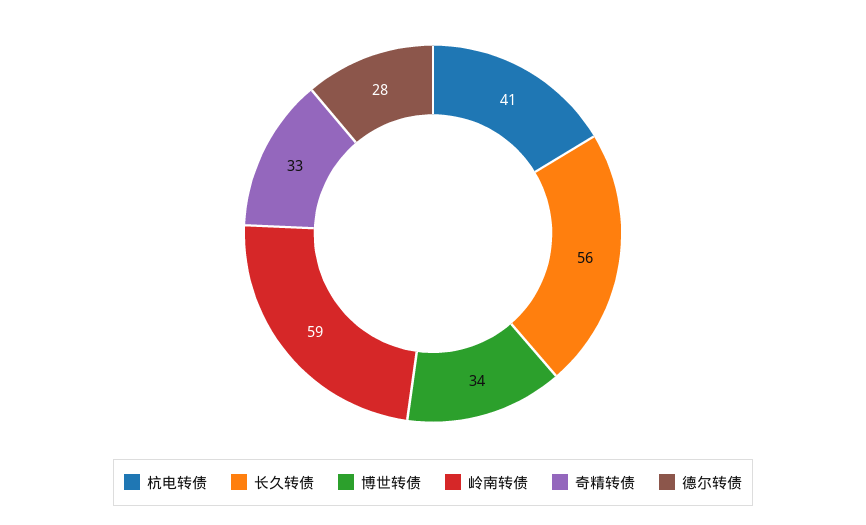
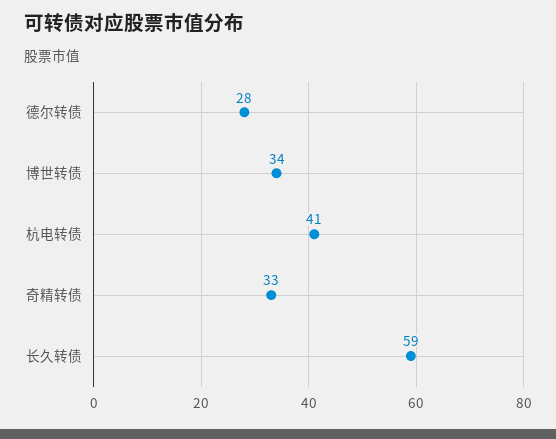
  {
    "杭电转债": 41,
-   "长久转债": 56,
+   "长久转债": 59,
    "博世转债": 34,
-   "岭南转债": 59,
    "奇精转债": 33,
    "德尔转债": 28
  }

